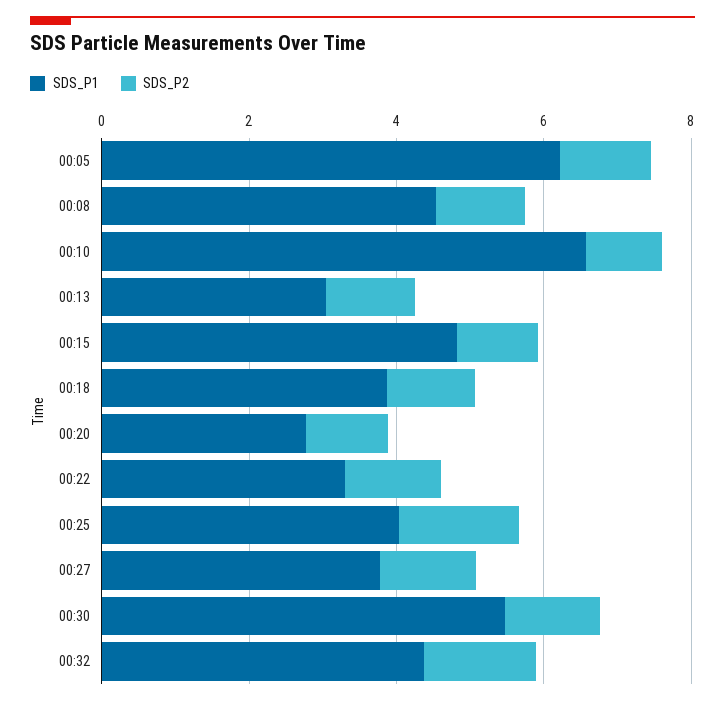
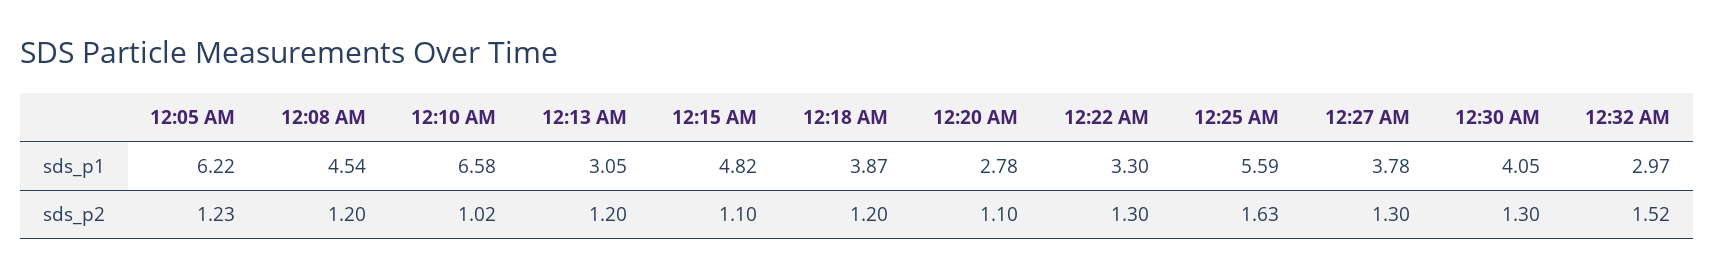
  {
    "SDS_P1": {
      "00:05": 6.22,
      "00:08": 4.54,
      "00:10": 6.58,
      "00:13": 3.05,
      "00:15": 4.82,
      "00:18": 3.87,
      "00:20": 2.78,
      "00:22": 3.3,
-     "00:25": 4,
+     "00:25": 5.59,
      "00:27": 3.78,
-     "00:30": 5.5,
+     "00:30": 4.05,
-     "00:32": 4.5
+     "00:32": 2.97
    },
    "SDS_P2": {
      "00:05": 1.23,
      "00:08": 1.2,
      "00:10": 1.02,
      "00:13": 1.2,
      "00:15": 1.1,
      "00:18": 1.2,
      "00:20": 1.1,
      "00:22": 1.3,
      "00:25": 1.63,
      "00:27": 1.3,
      "00:30": 1.3,
      "00:32": 1.52
    }
  }

